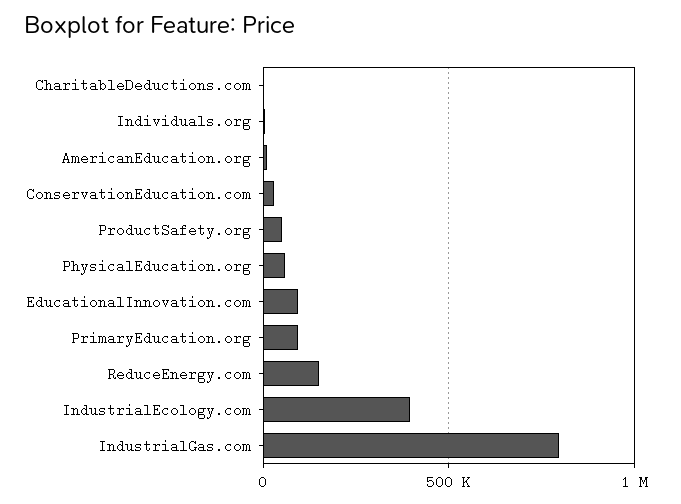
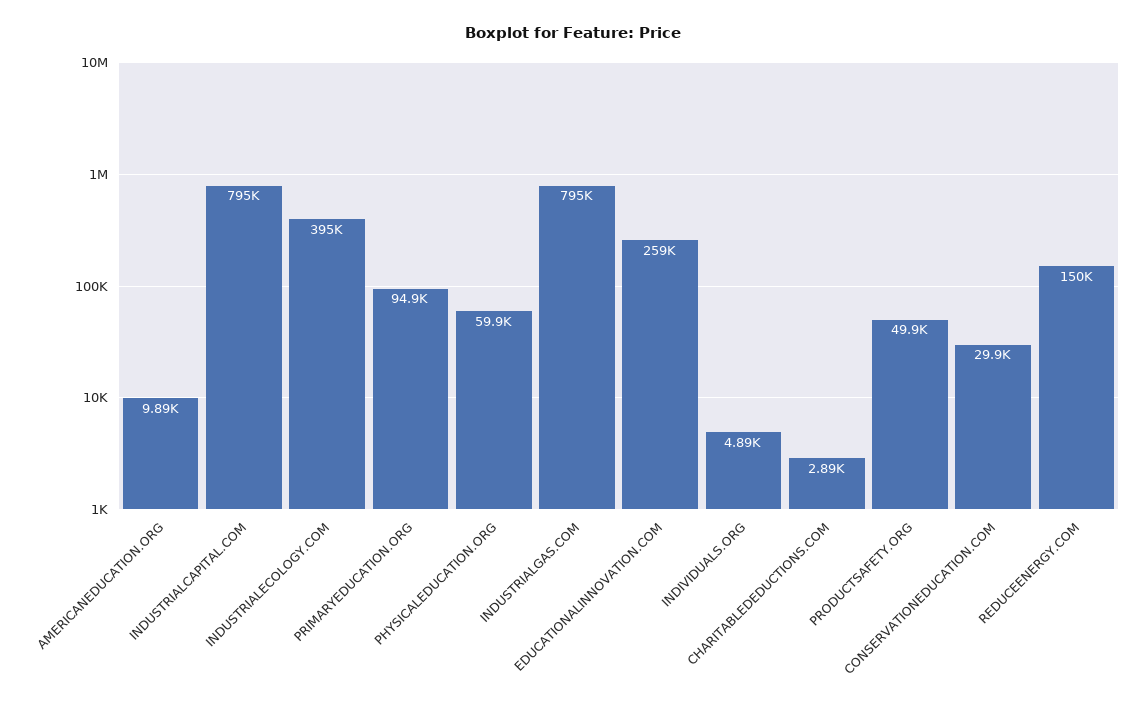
  {
    "CharitableDeductions.com": 2890,
    "Individuals.org": 4890,
    "AmericanEducation.org": 9890,
    "ConservationEducation.com": 29900,
    "ProductSafety.org": 49900,
    "PhysicalEducation.org": 59900,
-   "EducationalInnovation.com": 100000,
+   "EducationalInnovation.com": 259000,
    "PrimaryEducation.org": 94900,
    "ReduceEnergy.com": 150000,
    "IndustrialEcology.com": 395000,
-   "IndustrialGas.com": 795000
+   "IndustrialGas.com": 795000,
+   "INDUSTRIALCAPITAL.COM": 795000
  }

